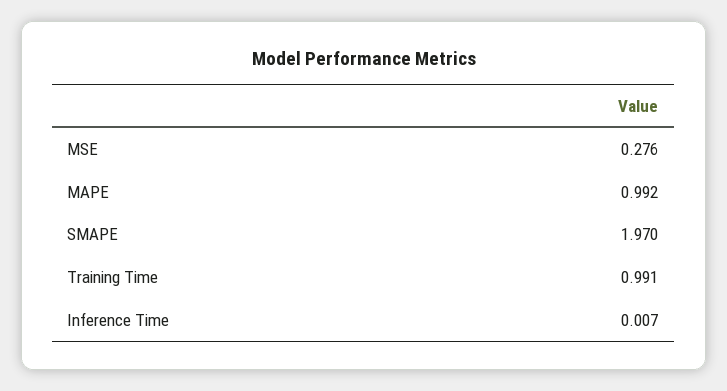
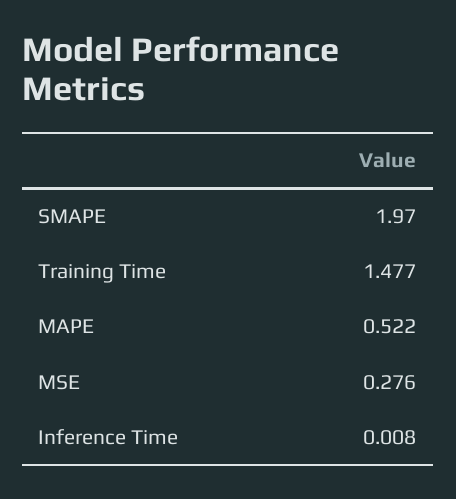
  {
    "MSE": 0.276,
-   "MAPE": 0.992,
+   "MAPE": 0.522,
    "SMAPE": 1.97,
-   "Training Time": 0.991,
+   "Training Time": 1.477,
-   "Inference Time": 0.007
+   "Inference Time": 0.008
  }

